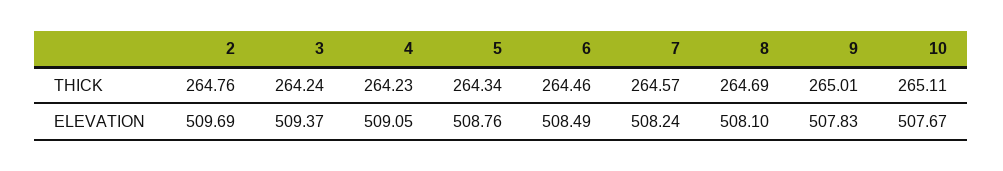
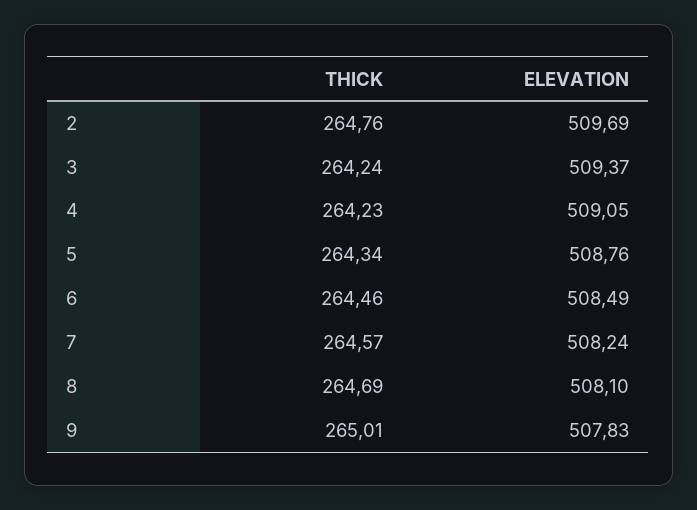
  {
    "2": {
      "THICK": 264.76,
      "ELEVATION": 509.69
    },
    "3": {
      "THICK": 264.24,
      "ELEVATION": 509.37
    },
    "4": {
      "THICK": 264.23,
      "ELEVATION": 509.05
    },
    "5": {
      "THICK": 264.34,
      "ELEVATION": 508.76
    },
    "6": {
      "THICK": 264.46,
      "ELEVATION": 508.49
    },
    "7": {
      "THICK": 264.57,
      "ELEVATION": 508.24
    },
    "8": {
      "THICK": 264.69,
      "ELEVATION": 508.1
    },
    "9": {
      "THICK": 265.01,
      "ELEVATION": 507.83
-   },
+   }
-   "10": {
-     "THICK": 265.11,
-     "ELEVATION": 507.67
-   }
  }

